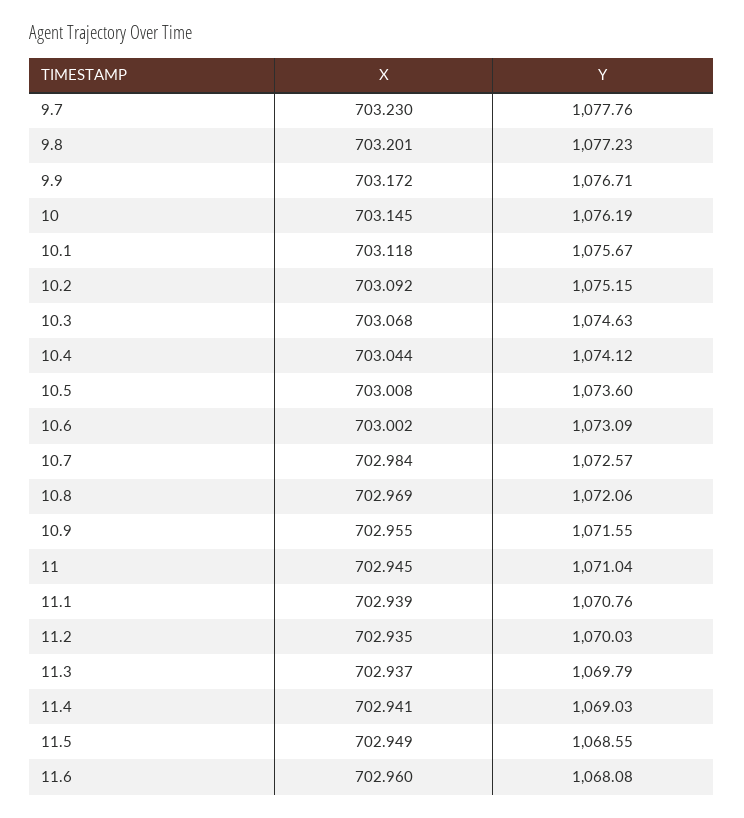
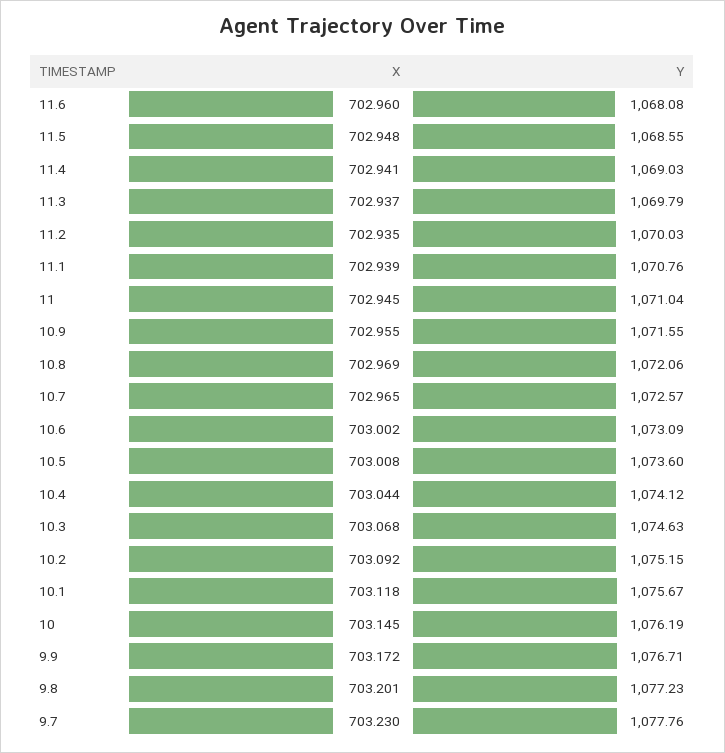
  {
    "X": {
      "9.7": 703.23,
      "9.8": 703.201,
      "9.9": 703.172,
      "10": 703.145,
      "10.1": 703.118,
      "10.2": 703.092,
      "10.3": 703.068,
      "10.4": 703.044,
      "10.5": 703.008,
      "10.6": 703.002,
-     "10.7": 702.984,
+     "10.7": 702.965,
      "10.8": 702.969,
      "10.9": 702.955,
      "11": 702.945,
      "11.1": 702.939,
      "11.2": 702.935,
      "11.3": 702.937,
      "11.4": 702.941,
-     "11.5": 702.949,
+     "11.5": 702.948,
      "11.6": 702.96
    },
    "Y": {
      "9.7": 1077.76,
      "9.8": 1077.23,
      "9.9": 1076.71,
      "10": 1076.19,
      "10.1": 1075.67,
      "10.2": 1075.15,
      "10.3": 1074.63,
      "10.4": 1074.12,
      "10.5": 1073.6,
      "10.6": 1073.09,
      "10.7": 1072.57,
      "10.8": 1072.06,
      "10.9": 1071.55,
      "11": 1071.04,
      "11.1": 1070.76,
      "11.2": 1070.03,
      "11.3": 1069.79,
      "11.4": 1069.03,
      "11.5": 1068.55,
      "11.6": 1068.08
    }
  }

